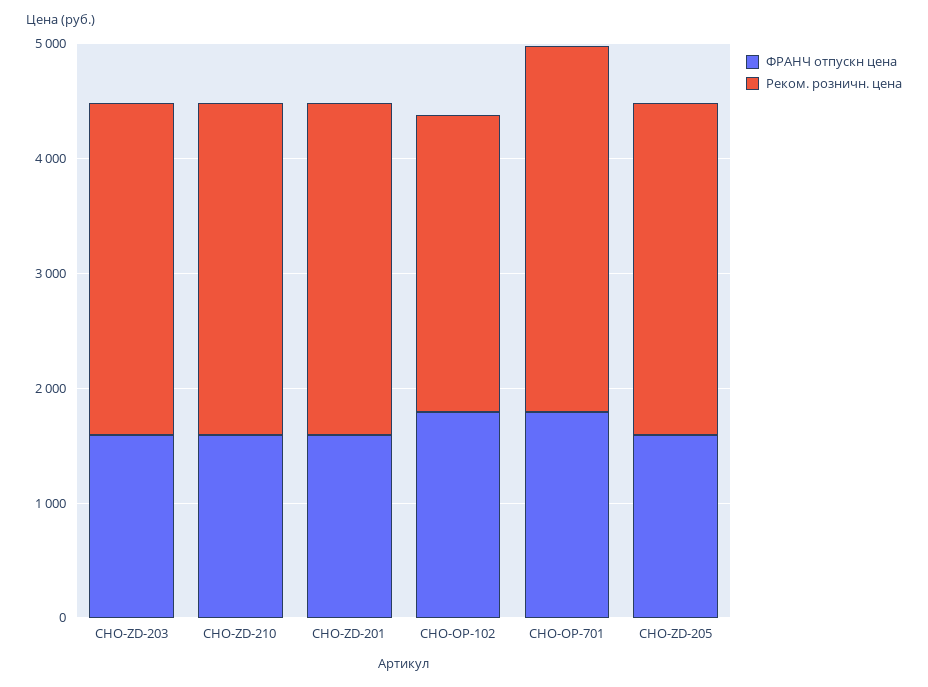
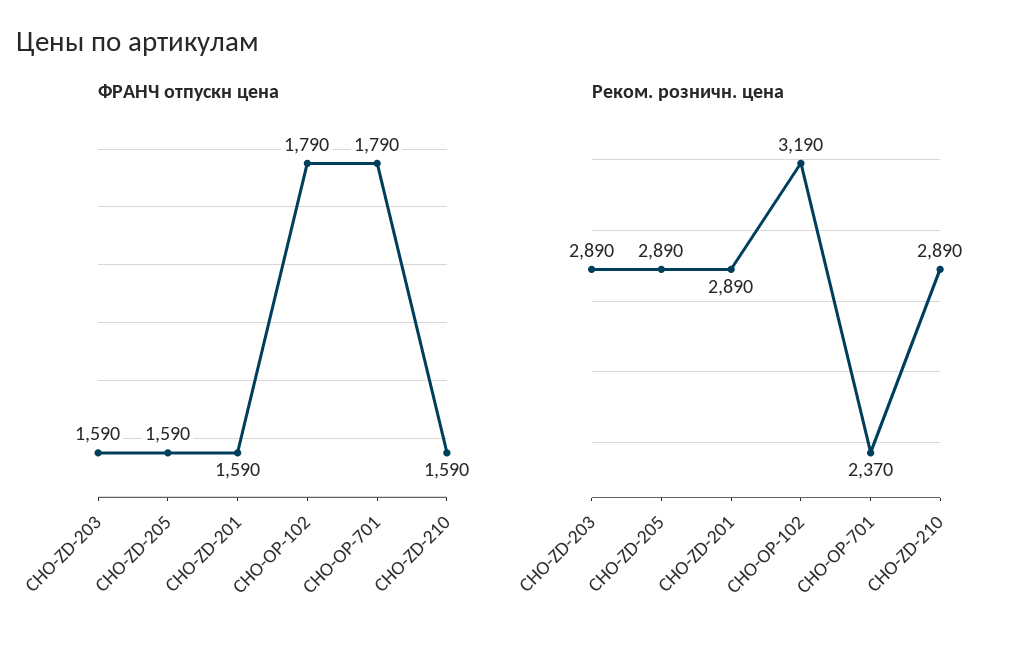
  {
    "ФРАНЧ отпускн цена": {
      "CHO-ZD-203": 1590,
      "CHO-ZD-210": 1590,
      "CHO-ZD-201": 1590,
      "CHO-OP-102": 1790,
      "CHO-OP-701": 1790,
      "CHO-ZD-205": 1590
    },
    "Реком. розничн. цена": {
      "CHO-ZD-203": 2890,
      "CHO-ZD-210": 2890,
      "CHO-ZD-201": 2890,
-     "CHO-OP-102": 2600,
+     "CHO-OP-102": 3190,
-     "CHO-OP-701": 3200,
+     "CHO-OP-701": 2370,
      "CHO-ZD-205": 2890
    }
  }

